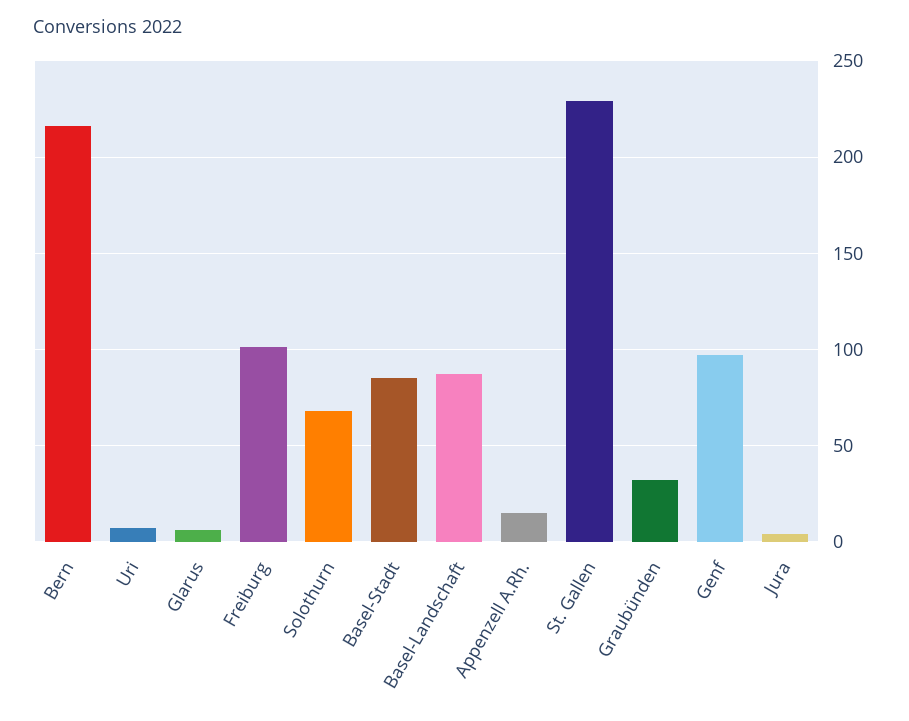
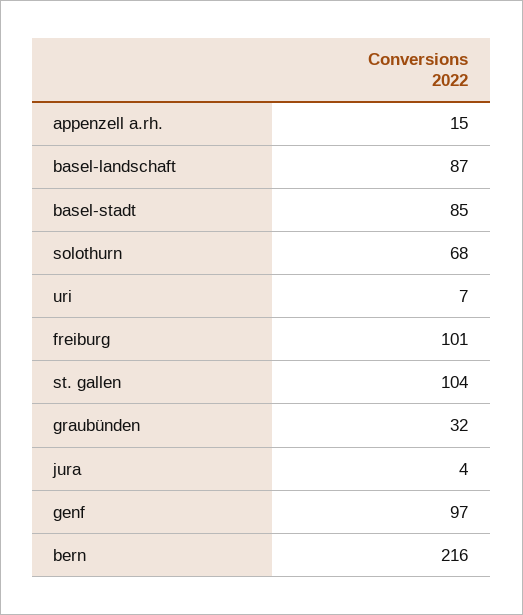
  {
    "Bern": 216,
    "Uri": 7,
-   "Glarus": 5,
    "Freiburg": 101,
    "Solothurn": 68,
    "Basel-Stadt": 85,
    "Basel-Landschaft": 87,
    "Appenzell A.Rh.": 15,
-   "St. Gallen": 230,
+   "St. Gallen": 104,
    "Graubünden": 32,
    "Genf": 97,
    "Jura": 4
  }

